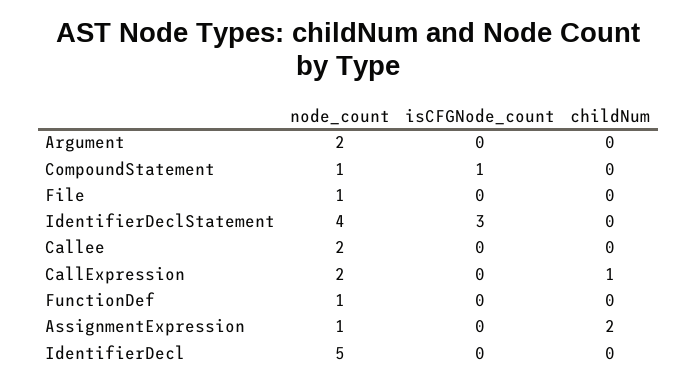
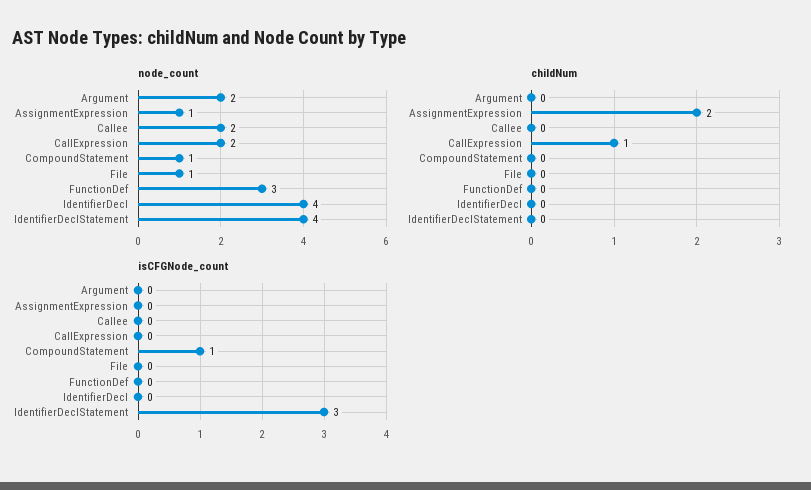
  {
    "node_count": {
      "Argument": 2,
      "CompoundStatement": 1,
      "File": 1,
      "IdentifierDeclStatement": 4,
      "Callee": 2,
      "CallExpression": 2,
-     "FunctionDef": 1,
+     "FunctionDef": 3,
      "AssignmentExpression": 1,
-     "IdentifierDecl": 5
+     "IdentifierDecl": 4
    },
    "isCFGNode_count": {
      "Argument": 0,
      "CompoundStatement": 1,
      "File": 0,
      "IdentifierDeclStatement": 3,
      "Callee": 0,
      "CallExpression": 0,
      "FunctionDef": 0,
      "AssignmentExpression": 0,
      "IdentifierDecl": 0
    },
    "childNum": {
      "Argument": 0,
      "CompoundStatement": 0,
      "File": 0,
      "IdentifierDeclStatement": 0,
      "Callee": 0,
      "CallExpression": 1,
      "FunctionDef": 0,
      "AssignmentExpression": 2,
      "IdentifierDecl": 0
    }
  }

